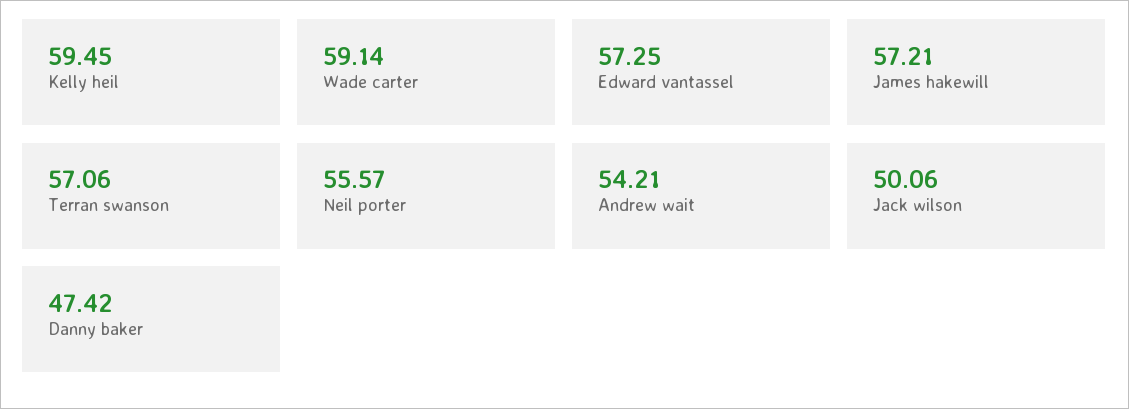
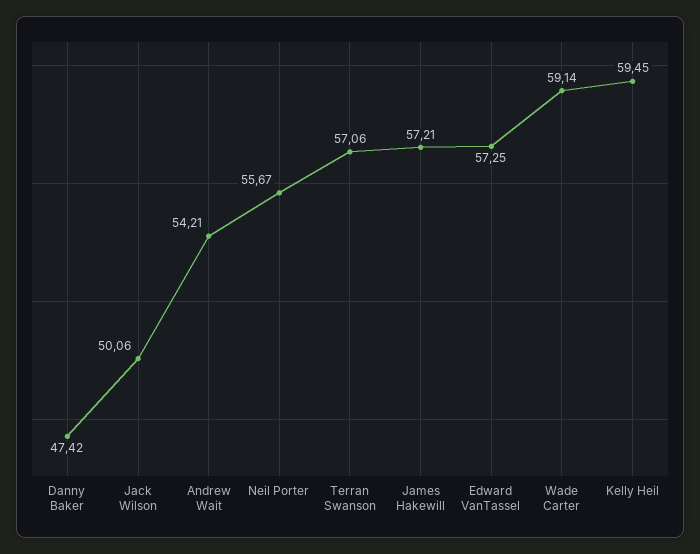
  {
    "Kelly heil": 59.45,
    "Wade carter": 59.14,
    "Edward vantassel": 57.25,
    "James hakewill": 57.21,
    "Terran swanson": 57.06,
-   "Neil porter": 55.57,
+   "Neil porter": 55.67,
    "Andrew wait": 54.21,
    "Jack wilson": 50.06,
    "Danny baker": 47.42
  }

